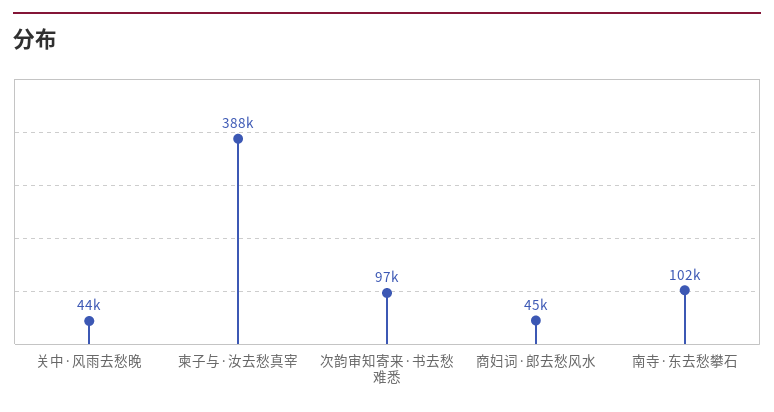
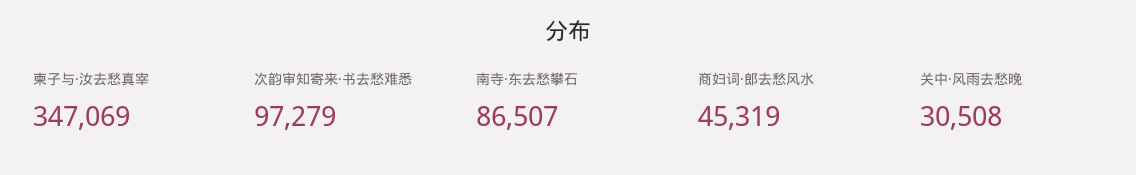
  {
-   "关中·风雨去愁晚": 44000,
+   "关中·风雨去愁晚": 30508,
-   "柬子与·汝去愁真宰": 388000,
+   "柬子与·汝去愁真宰": 347069,
    "次韵审知寄来·书去愁难悉": 97279,
    "商妇词·郎去愁风水": 45319,
-   "南寺·东去愁攀石": 102000
+   "南寺·东去愁攀石": 86507
  }

